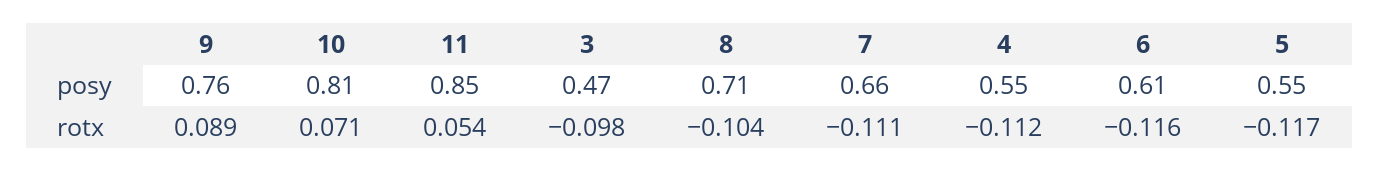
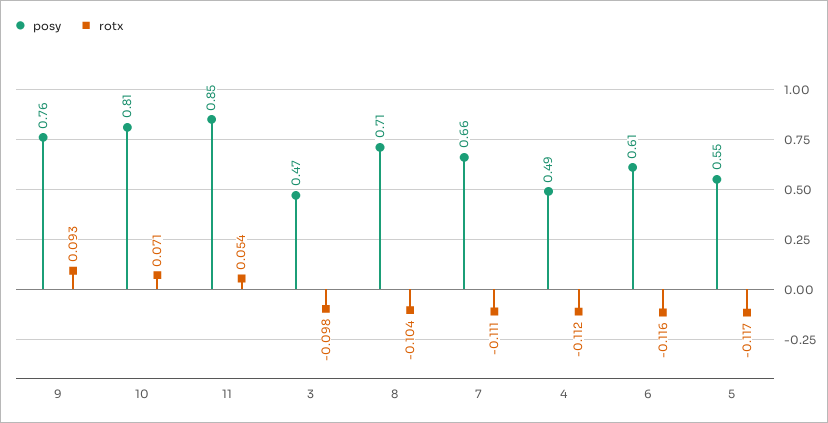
  {
    "posy": {
      "9": 0.76,
      "10": 0.81,
      "11": 0.85,
      "3": 0.47,
      "8": 0.71,
      "7": 0.66,
-     "4": 0.55,
+     "4": 0.49,
      "6": 0.61,
      "5": 0.55
    },
    "rotx": {
-     "9": 0.089,
+     "9": 0.093,
      "10": 0.071,
      "11": 0.054,
      "3": -0.098,
      "8": -0.104,
      "7": -0.111,
      "4": -0.112,
      "6": -0.116,
      "5": -0.117
    }
  }

